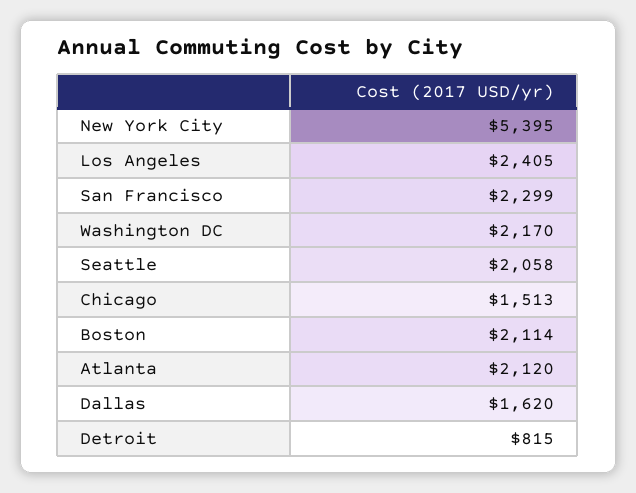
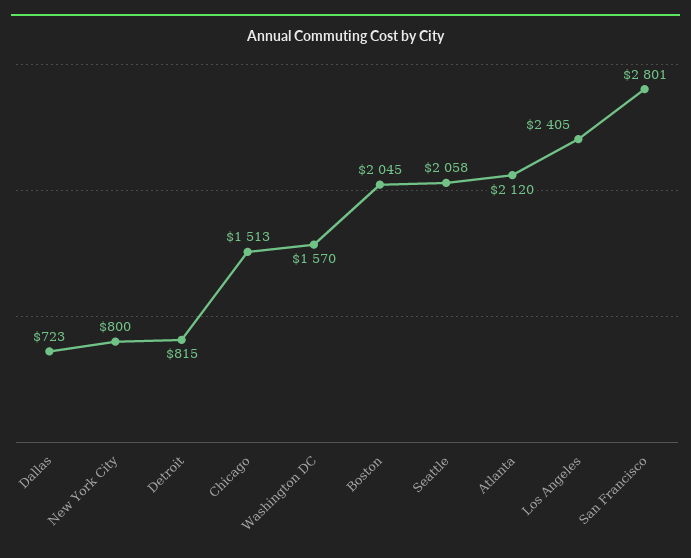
  {
-   "New York City": 5395,
+   "New York City": 800,
    "Los Angeles": 2405,
-   "San Francisco": 2299,
+   "San Francisco": 2801,
-   "Washington DC": 2170,
+   "Washington DC": 1570,
    "Seattle": 2058,
    "Chicago": 1513,
-   "Boston": 2114,
+   "Boston": 2045,
    "Atlanta": 2120,
-   "Dallas": 1620,
+   "Dallas": 723,
    "Detroit": 815
  }

